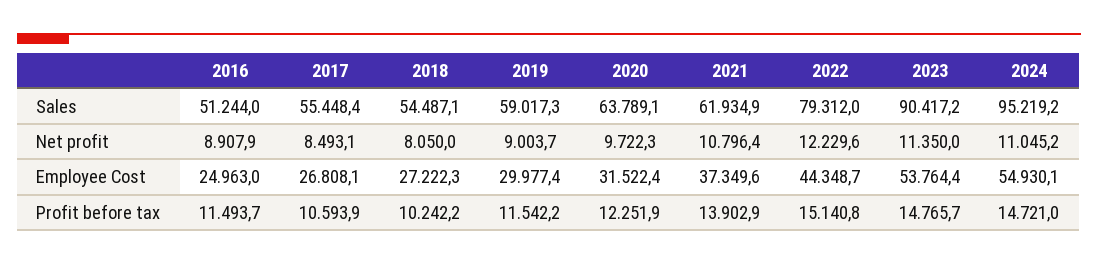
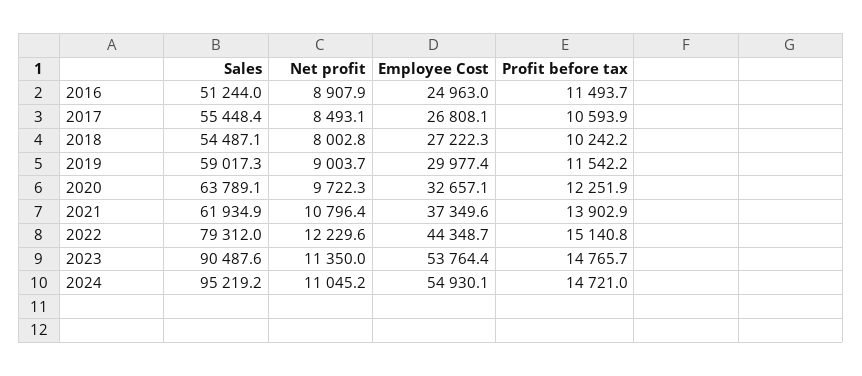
  {
    "2016": {
      "Sales": 51244,
      "Net profit": 8907.9,
      "Employee Cost": 24963,
      "Profit before tax": 11493.7
    },
    "2017": {
      "Sales": 55448.4,
      "Net profit": 8493.1,
      "Employee Cost": 26808.1,
      "Profit before tax": 10593.9
    },
    "2018": {
      "Sales": 54487.1,
-     "Net profit": 8050,
+     "Net profit": 8002.8,
      "Employee Cost": 27222.3,
      "Profit before tax": 10242.2
    },
    "2019": {
      "Sales": 59017.3,
      "Net profit": 9003.7,
      "Employee Cost": 29977.4,
      "Profit before tax": 11542.2
    },
    "2020": {
      "Sales": 63789.1,
      "Net profit": 9722.3,
-     "Employee Cost": 31522.4,
+     "Employee Cost": 32657.1,
      "Profit before tax": 12251.9
    },
    "2021": {
      "Sales": 61934.9,
      "Net profit": 10796.4,
      "Employee Cost": 37349.6,
      "Profit before tax": 13902.9
    },
    "2022": {
      "Sales": 79312,
      "Net profit": 12229.6,
      "Employee Cost": 44348.7,
      "Profit before tax": 15140.8
    },
    "2023": {
-     "Sales": 90417.2,
+     "Sales": 90487.6,
      "Net profit": 11350,
      "Employee Cost": 53764.4,
      "Profit before tax": 14765.7
    },
    "2024": {
      "Sales": 95219.2,
      "Net profit": 11045.2,
      "Employee Cost": 54930.1,
      "Profit before tax": 14721
    }
  }

